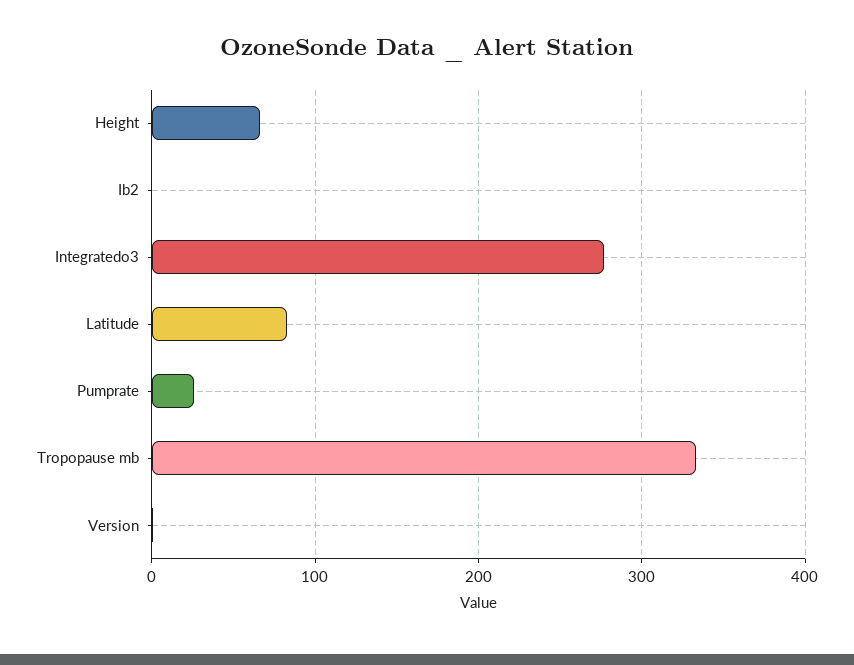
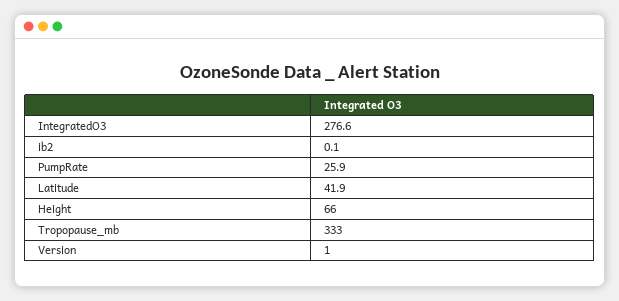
  {
    "Height": 66,
    "Ib2": 0.1,
    "Integratedo3": 276.6,
-   "Latitude": 80,
+   "Latitude": 41.9,
    "Pumprate": 25.9,
    "Tropopause mb": 333,
    "Version": 1
  }

